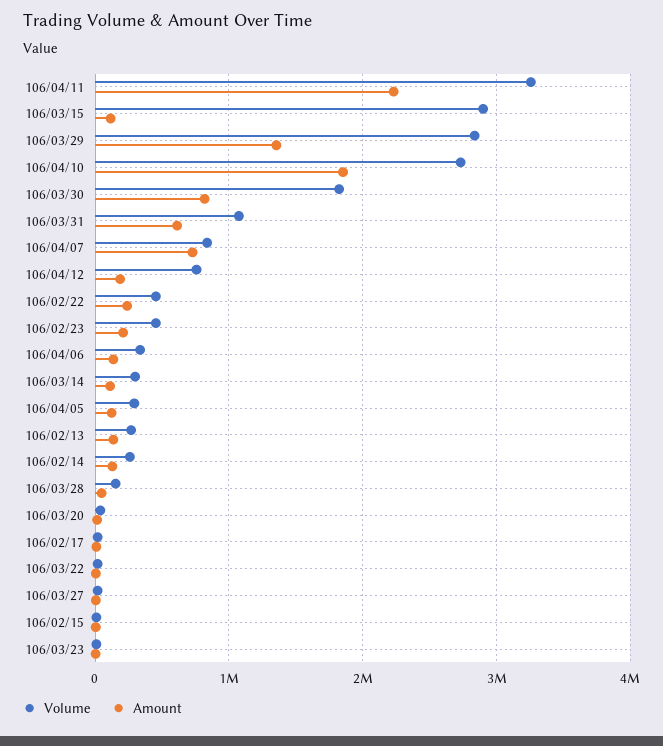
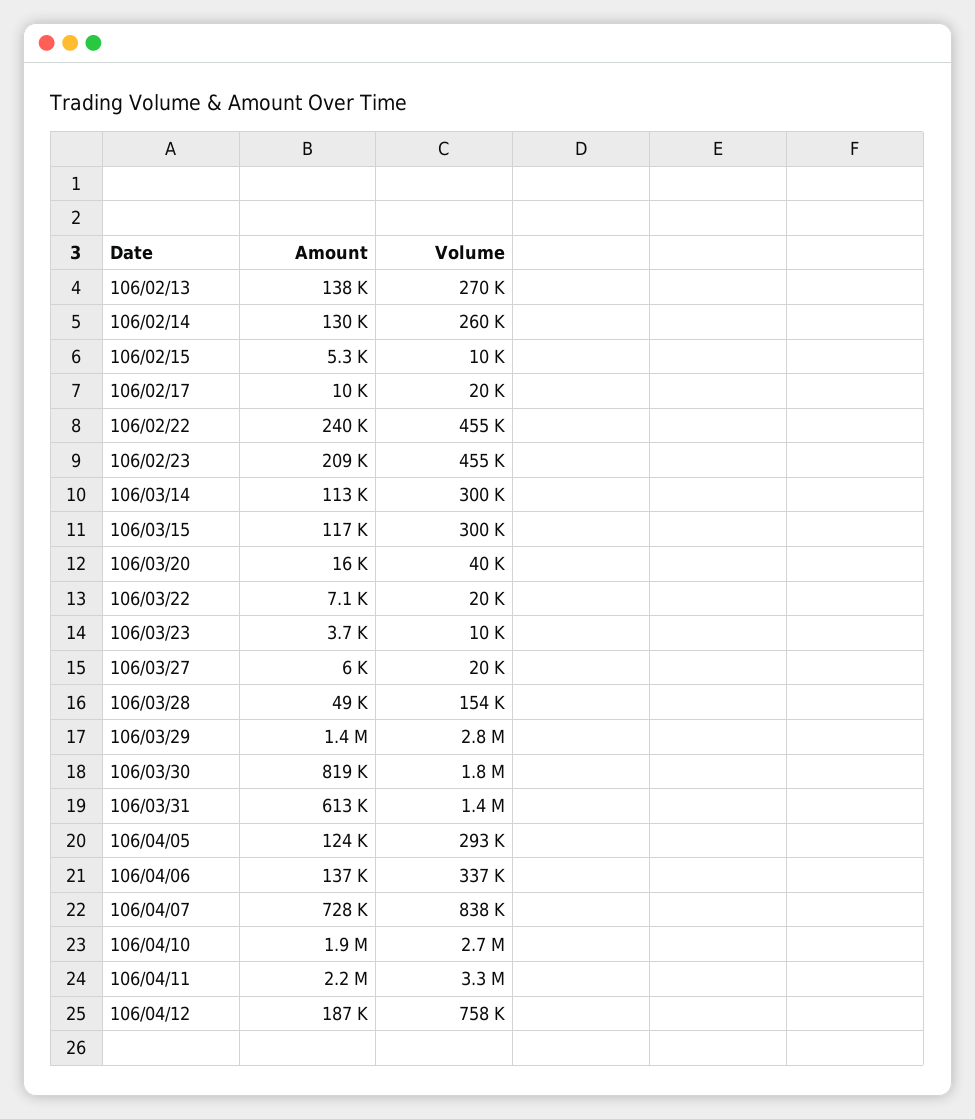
  {
    "Volume": {
      "106/04/11": 3300000,
-     "106/03/15": 2900000,
+     "106/03/15": 300000,
      "106/03/29": 2800000,
      "106/04/10": 2700000,
      "106/03/30": 1800000,
-     "106/03/31": 1100000,
+     "106/03/31": 1400000,
      "106/04/07": 838000,
      "106/04/12": 758000,
      "106/02/22": 455000,
      "106/02/23": 455000,
      "106/04/06": 337000,
      "106/03/14": 300000,
      "106/04/05": 293000,
      "106/02/13": 270000,
      "106/02/14": 260000,
      "106/03/28": 154000,
      "106/03/20": 40000,
      "106/02/17": 20000,
      "106/03/22": 20000,
      "106/03/27": 20000,
      "106/02/15": 10000,
      "106/03/23": 10000
    },
    "Amount": {
      "106/04/11": 2200000,
      "106/03/15": 117000,
      "106/03/29": 1400000,
      "106/04/10": 1900000,
      "106/03/30": 819000,
      "106/03/31": 613000,
      "106/04/07": 728000,
      "106/04/12": 187000,
      "106/02/22": 240000,
      "106/02/23": 209000,
      "106/04/06": 137000,
      "106/03/14": 113000,
      "106/04/05": 124000,
      "106/02/13": 138000,
      "106/02/14": 130000,
      "106/03/28": 49000,
      "106/03/20": 16000,
      "106/02/17": 10000,
      "106/03/22": 7100,
      "106/03/27": 6000,
      "106/02/15": 5300,
      "106/03/23": 3700
    }
  }

